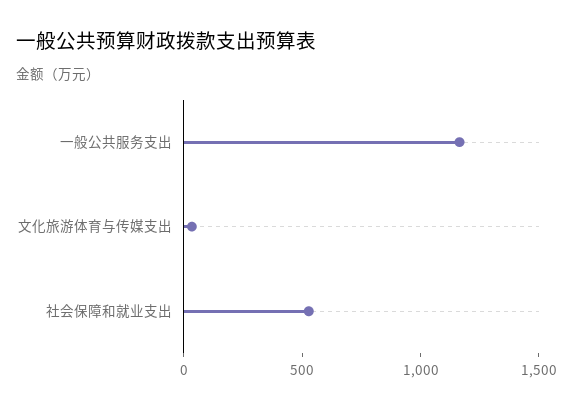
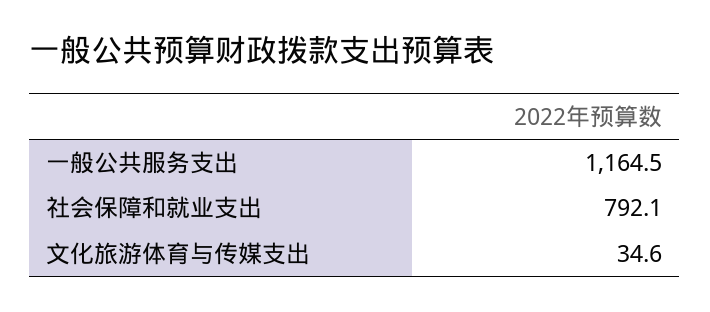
  {
    "一般公共服务支出": 1164.5,
    "文化旅游体育与传媒支出": 34.6,
-   "社会保障和就业支出": 500
+   "社会保障和就业支出": 792.1
  }

